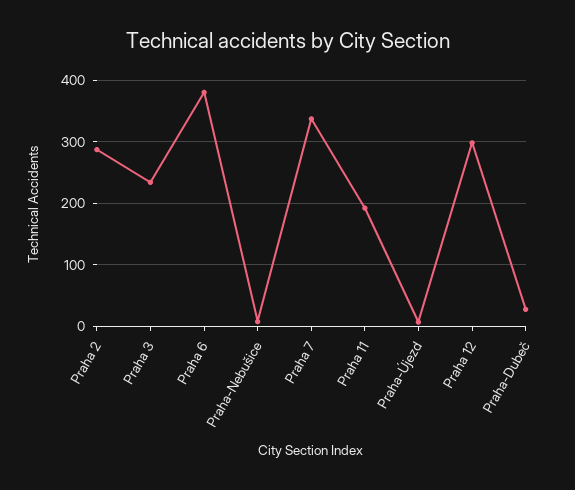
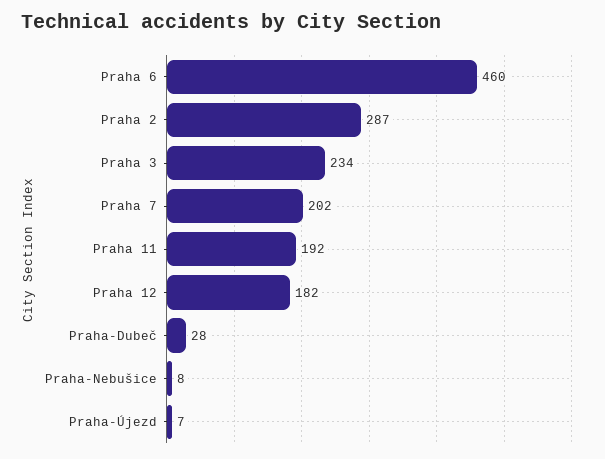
  {
    "Praha 2": 287,
    "Praha 3": 234,
-   "Praha 6": 380,
+   "Praha 6": 460,
    "Praha-Nebušice": 8,
-   "Praha 7": 340,
+   "Praha 7": 202,
    "Praha 11": 192,
    "Praha-Újezd": 7,
-   "Praha 12": 300,
+   "Praha 12": 182,
    "Praha-Dubeč": 28
  }

